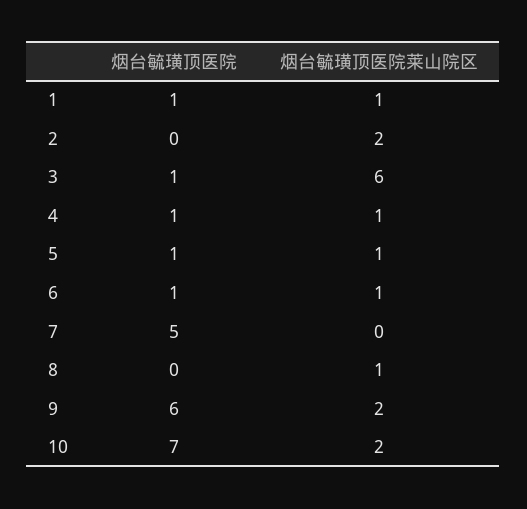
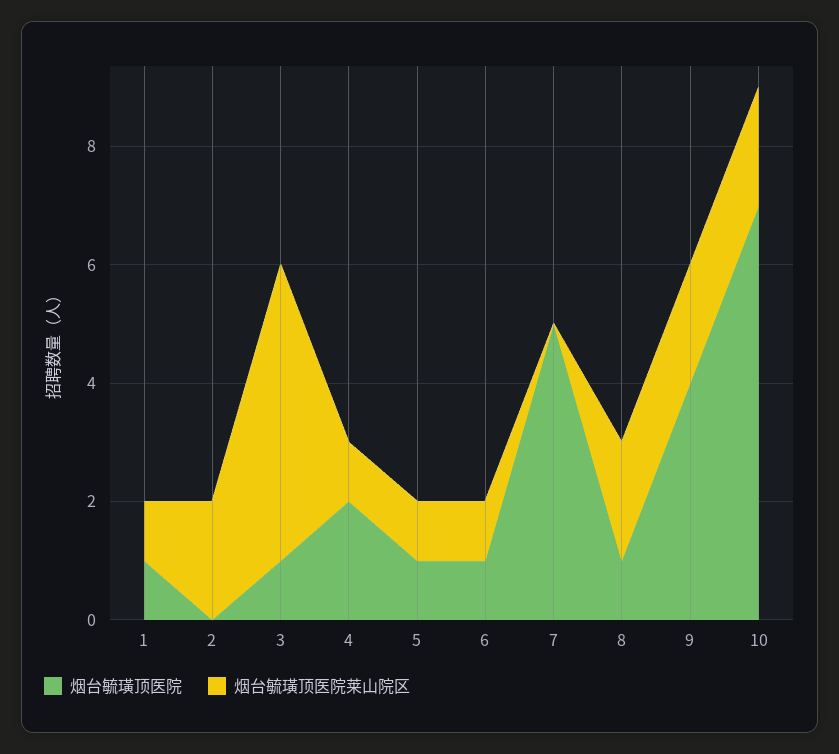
  {
    "烟台毓璜顶医院": {
      "1": 1,
      "2": 0,
      "3": 1,
-     "4": 1,
+     "4": 2,
      "5": 1,
      "6": 1,
      "7": 5,
-     "8": 0,
+     "8": 1,
-     "9": 6,
+     "9": 4,
      "10": 7
    },
    "烟台毓璜顶医院莱山院区": {
      "1": 1,
      "2": 2,
-     "3": 6,
+     "3": 5,
      "4": 1,
      "5": 1,
      "6": 1,
      "7": 0,
-     "8": 1,
+     "8": 2,
      "9": 2,
      "10": 2
    }
  }

